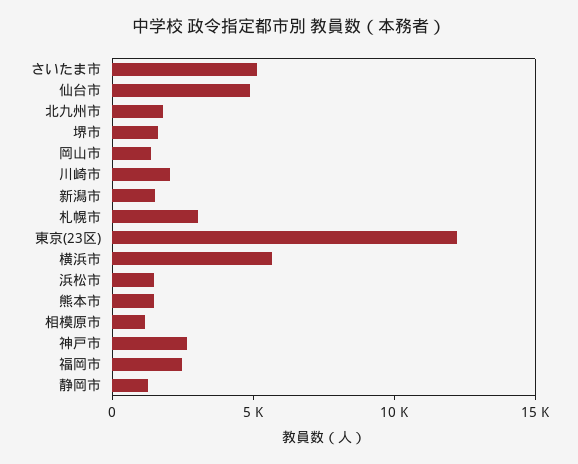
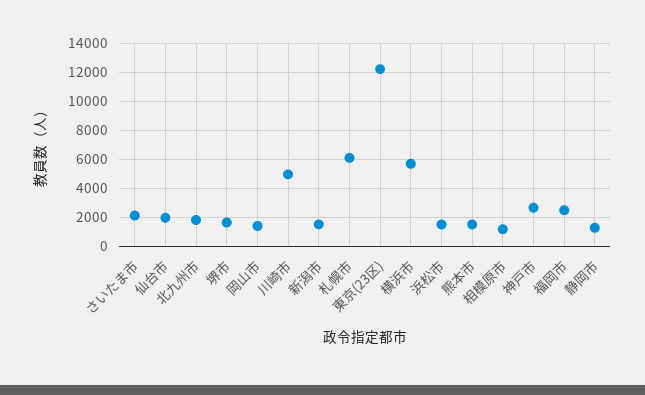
  {
-   "さいたま市": 5000,
+   "さいたま市": 2000,
-   "仙台市": 5000,
+   "仙台市": 2000,
    "北九州市": 2000,
    "堺市": 1500,
    "岡山市": 1500,
-   "川崎市": 2000,
+   "川崎市": 5000,
    "新潟市": 1500,
-   "札幌市": 3000,
+   "札幌市": 6000,
    "東京(23区)": 12000,
    "横浜市": 5500,
    "浜松市": 1500,
    "熊本市": 1500,
    "相模原市": 1000,
    "神戸市": 2500,
    "福岡市": 2500,
    "静岡市": 1500
  }

